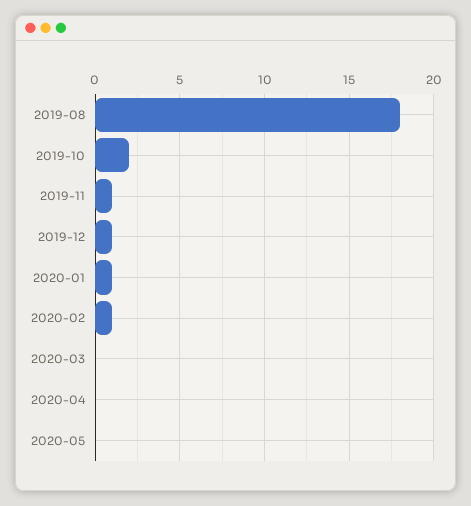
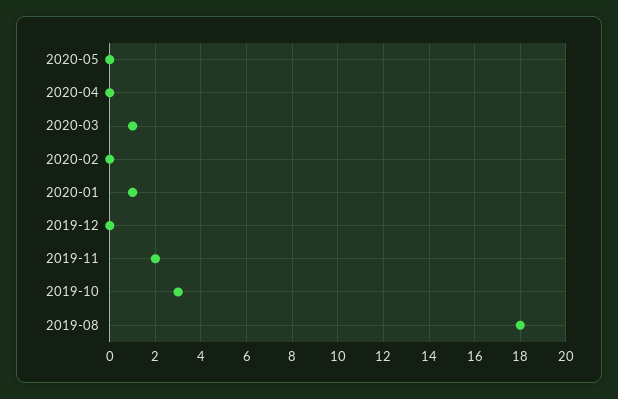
  {
    "2019-08": 18,
-   "2019-10": 2,
+   "2019-10": 3,
-   "2019-11": 1,
+   "2019-11": 2,
-   "2019-12": 1,
+   "2019-12": 0,
    "2020-01": 1,
-   "2020-02": 1,
+   "2020-02": 0,
-   "2020-03": 0,
+   "2020-03": 1,
    "2020-04": 0,
    "2020-05": 0
  }

